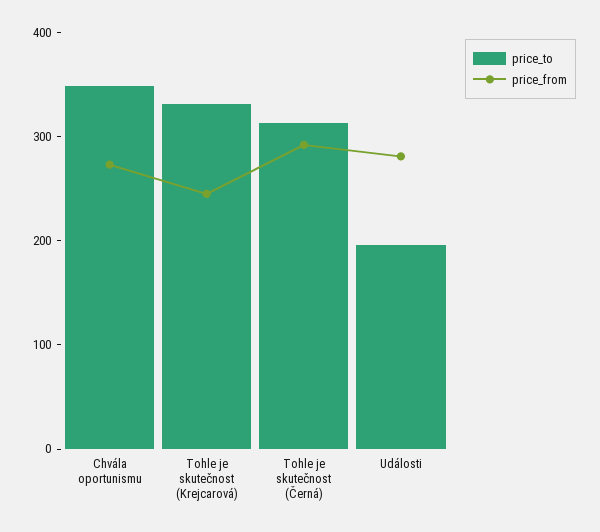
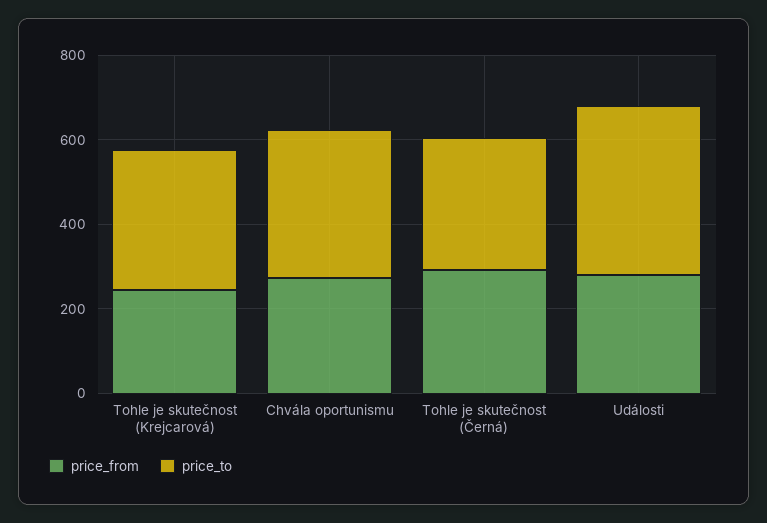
  {
    "price_to": {
      "Chvála oportunismu": 340,
      "Tohle je skutečnost (Krejcarová)": 340,
      "Tohle je skutečnost (Černá)": 320,
-     "Události": 200
+     "Události": 400
    },
    "price_from": {
      "Chvála oportunismu": 280,
      "Tohle je skutečnost (Krejcarová)": 240,
      "Tohle je skutečnost (Černá)": 300,
      "Události": 280
    }
  }

